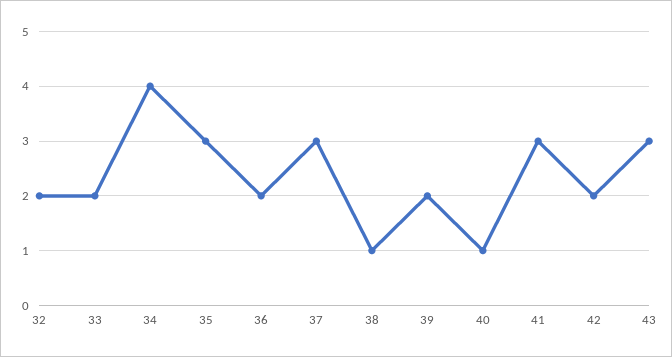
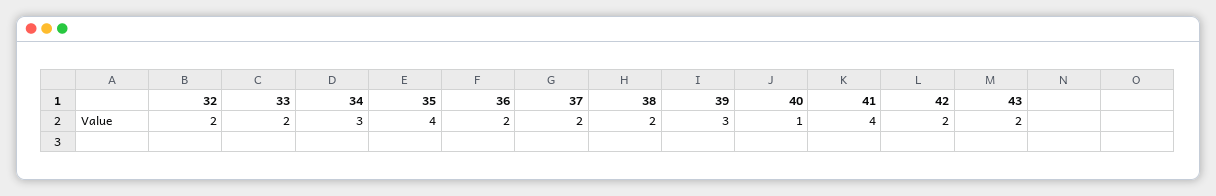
  {
    "32": 2,
    "33": 2,
-   "34": 4,
+   "34": 3,
-   "35": 3,
+   "35": 4,
    "36": 2,
-   "37": 3,
+   "37": 2,
-   "38": 1,
+   "38": 2,
-   "39": 2,
+   "39": 3,
    "40": 1,
-   "41": 3,
+   "41": 4,
    "42": 2,
-   "43": 3
+   "43": 2
  }

